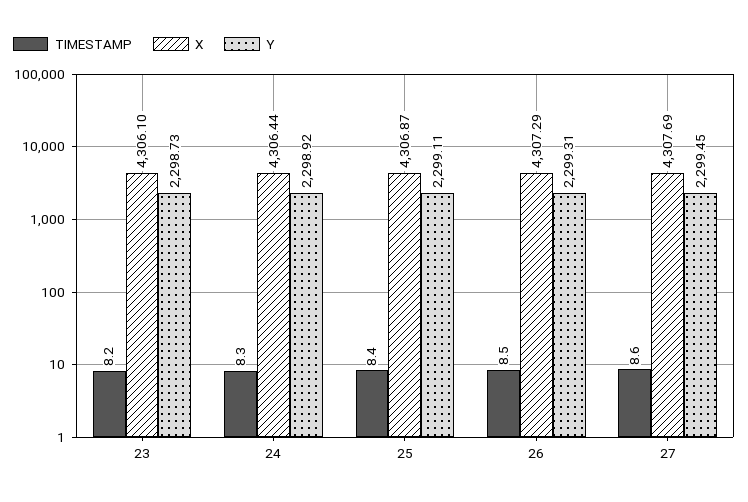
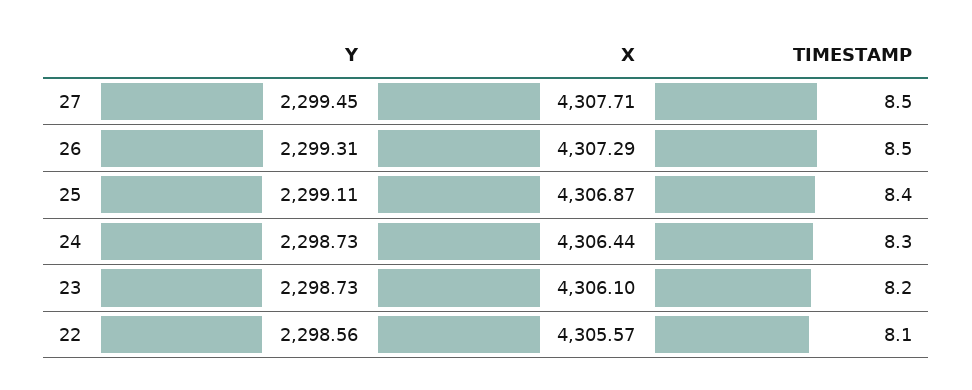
  {
    "TIMESTAMP": {
      "23": 8.2,
      "24": 8.3,
      "25": 8.4,
      "26": 8.5,
-     "27": 8.6
+     "27": 8.5,
+     "22": 8.1
    },
    "X": {
      "23": 4306.1,
      "24": 4306.44,
      "25": 4306.87,
      "26": 4307.29,
-     "27": 4307.69
+     "27": 4307.71,
+     "22": 4305.57
    },
    "Y": {
      "23": 2298.73,
-     "24": 2298.92,
+     "24": 2298.73,
      "25": 2299.11,
      "26": 2299.31,
-     "27": 2299.45
+     "27": 2299.45,
+     "22": 2298.56
    }
  }

